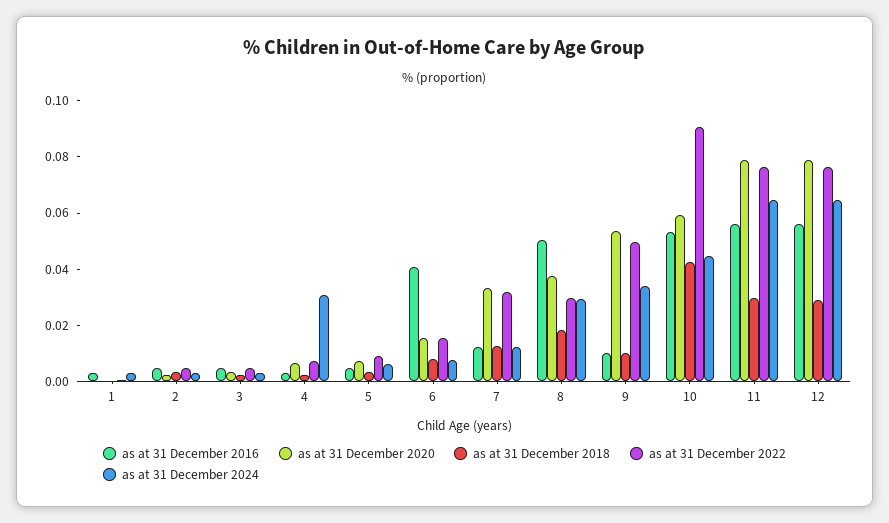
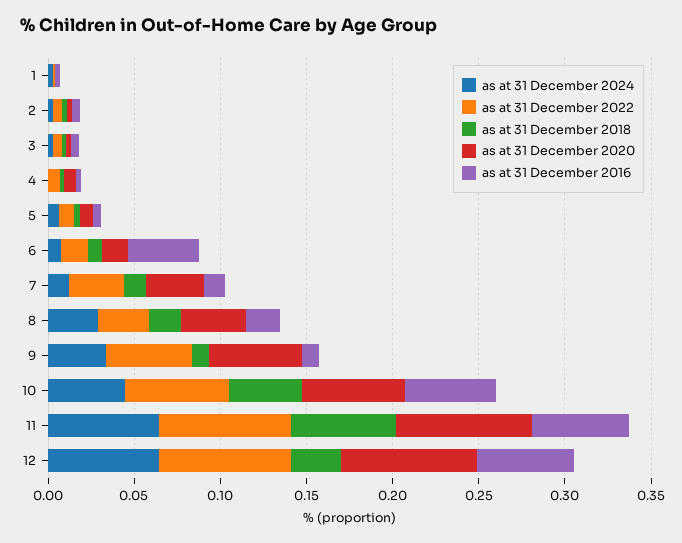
  {
    "as at 31 December 2016": {
      "1": 0.005,
      "2": 0.005,
      "3": 0.005,
      "4": 0.005,
      "5": 0.005,
      "6": 0.04,
      "7": 0.01,
-     "8": 0.05,
+     "8": 0.02,
      "9": 0.01,
      "10": 0.055,
      "11": 0.055,
      "12": 0.055
    },
    "as at 31 December 2020": {
      "1": 0,
      "2": 0,
      "3": 0.005,
      "4": 0.005,
      "5": 0.005,
      "6": 0.015,
      "7": 0.035,
      "8": 0.035,
      "9": 0.055,
      "10": 0.06,
      "11": 0.08,
      "12": 0.08
    },
    "as at 31 December 2018": {
      "1": 0,
      "2": 0.005,
      "3": 0,
      "4": 0,
      "5": 0.005,
      "6": 0.01,
      "7": 0.015,
      "8": 0.02,
      "9": 0.01,
      "10": 0.045,
-     "11": 0.03,
+     "11": 0.06,
      "12": 0.03
    },
    "as at 31 December 2022": {
      "1": 0,
      "2": 0.005,
      "3": 0.005,
      "4": 0.005,
      "5": 0.01,
      "6": 0.015,
      "7": 0.03,
      "8": 0.03,
      "9": 0.05,
-     "10": 0.09,
+     "10": 0.06,
      "11": 0.075,
      "12": 0.075
    },
    "as at 31 December 2024": {
      "1": 0.005,
      "2": 0.005,
      "3": 0.005,
-     "4": 0.03,
+     "4": 0,
      "5": 0.005,
      "6": 0.01,
      "7": 0.01,
      "8": 0.03,
      "9": 0.035,
      "10": 0.045,
      "11": 0.065,
      "12": 0.065
    }
  }

